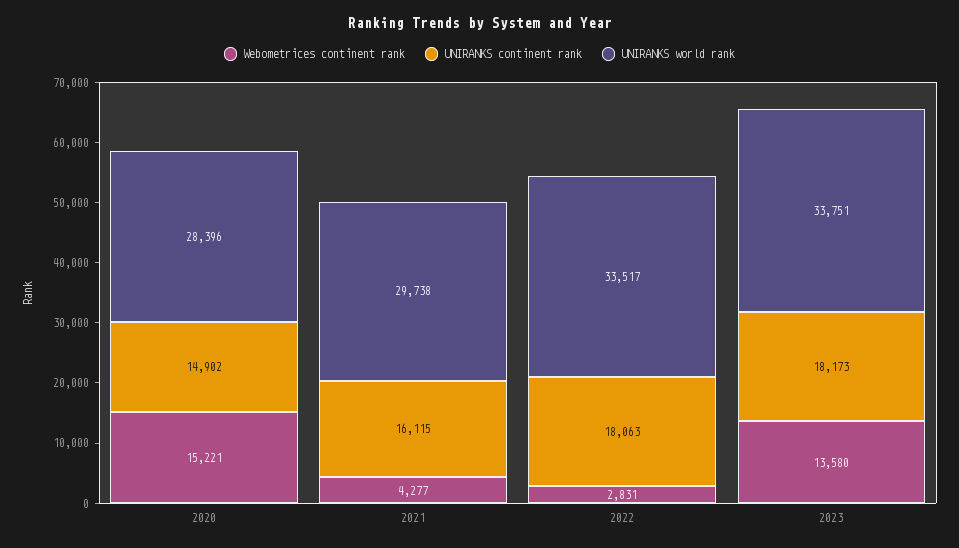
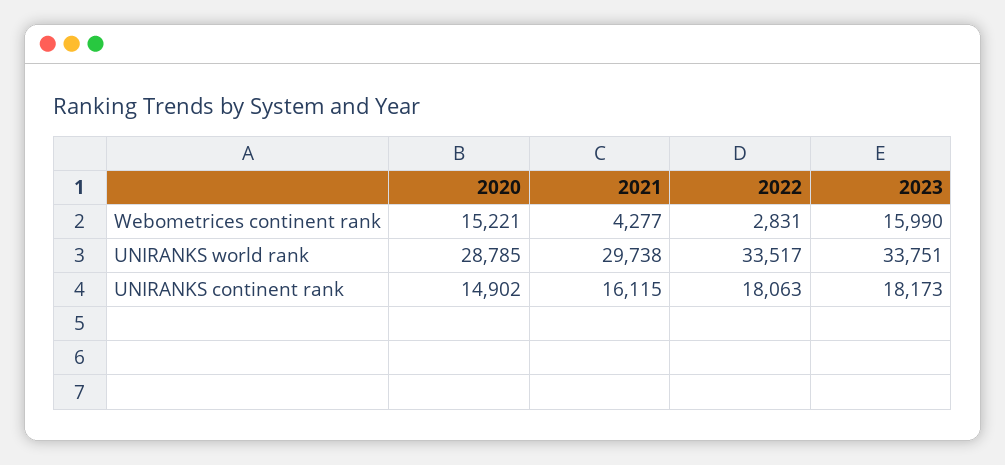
  {
    "Webometrices continent rank": {
      "2020": 15221,
      "2021": 4277,
      "2022": 2831,
-     "2023": 13580
+     "2023": 15990
    },
    "UNIRANKS continent rank": {
      "2020": 14902,
      "2021": 16115,
      "2022": 18063,
      "2023": 18173
    },
    "UNIRANKS world rank": {
-     "2020": 28396,
+     "2020": 28785,
      "2021": 29738,
      "2022": 33517,
      "2023": 33751
    }
  }

